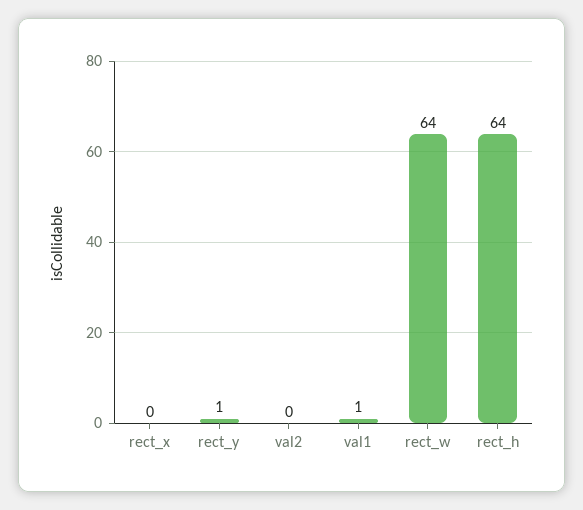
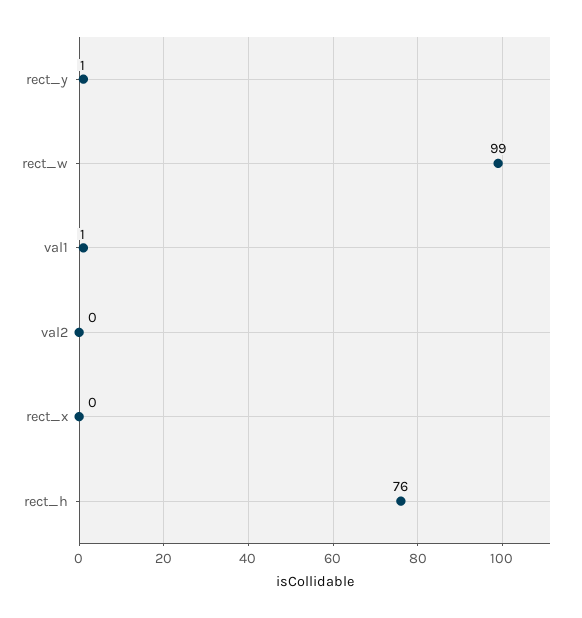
  {
    "rect_x": 0,
    "rect_y": 1,
    "val2": 0,
    "val1": 1,
-   "rect_w": 64,
+   "rect_w": 99,
-   "rect_h": 64
+   "rect_h": 76
  }

